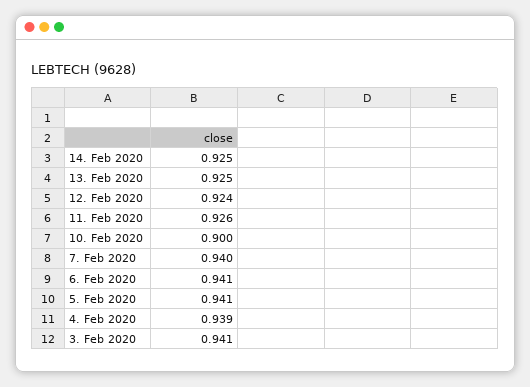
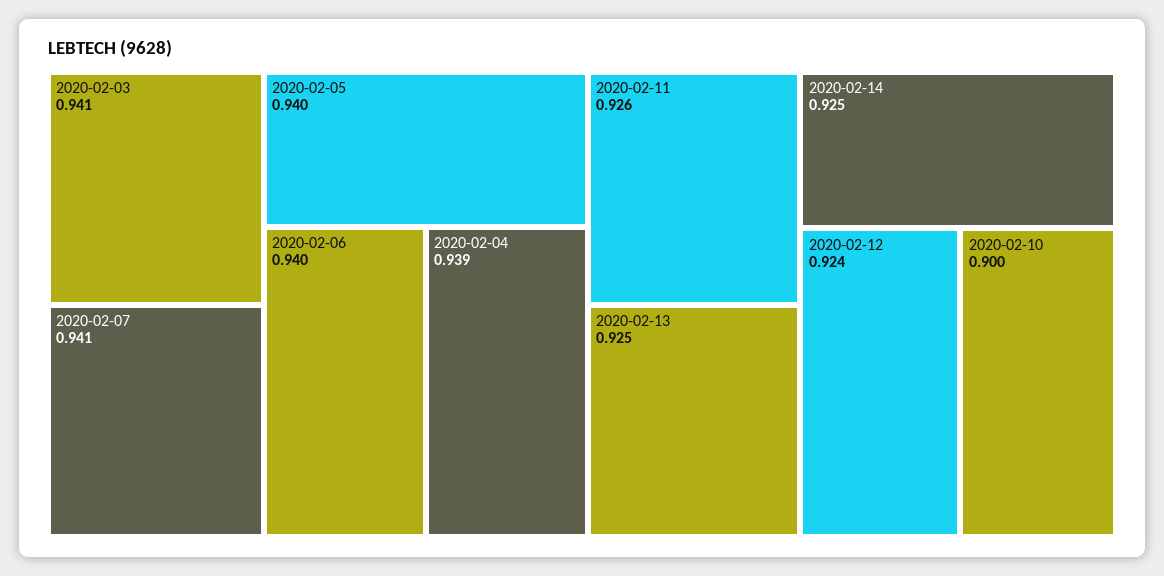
  {
    "14. Feb 2020": 0.925,
    "13. Feb 2020": 0.925,
    "12. Feb 2020": 0.924,
    "11. Feb 2020": 0.926,
    "10. Feb 2020": 0.9,
-   "7. Feb 2020": 0.94,
+   "7. Feb 2020": 0.941,
-   "6. Feb 2020": 0.941,
+   "6. Feb 2020": 0.94,
-   "5. Feb 2020": 0.941,
+   "5. Feb 2020": 0.94,
    "4. Feb 2020": 0.939,
    "3. Feb 2020": 0.941
  }

